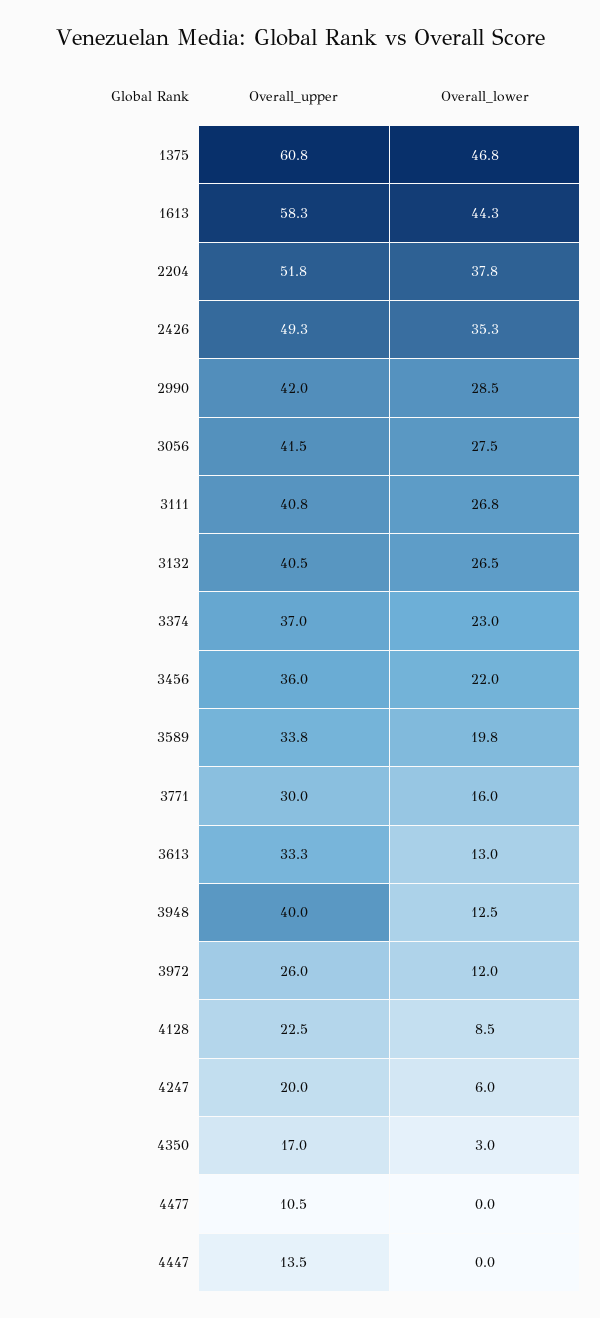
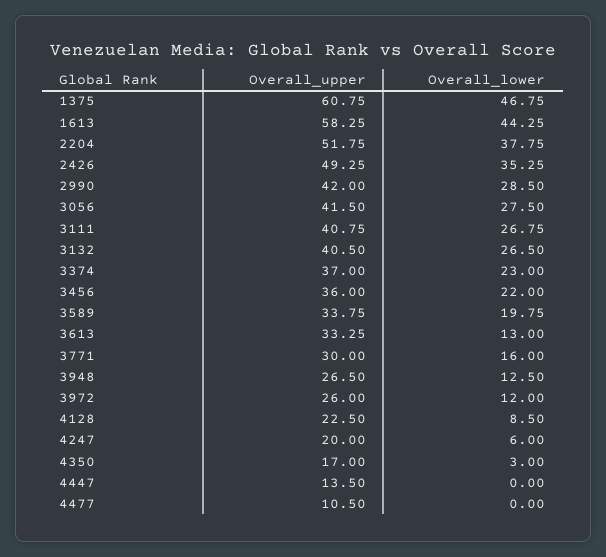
  {
    "Overall_upper": {
      "1375": 60.75,
      "1613": 58.25,
      "2204": 51.75,
      "2426": 49.25,
      "2990": 42,
      "3056": 41.5,
      "3111": 40.75,
      "3132": 40.5,
      "3374": 37,
      "3456": 36,
      "3589": 33.75,
      "3771": 30,
      "3613": 33.25,
-     "3948": 40,
+     "3948": 26.5,
      "3972": 26,
      "4128": 22.5,
      "4247": 20,
      "4350": 17,
      "4477": 10.5,
      "4447": 13.5
    },
    "Overall_lower": {
      "1375": 46.75,
      "1613": 44.25,
      "2204": 37.75,
      "2426": 35.25,
      "2990": 28.5,
      "3056": 27.5,
      "3111": 26.75,
      "3132": 26.5,
      "3374": 23,
      "3456": 22,
      "3589": 19.75,
      "3771": 16,
      "3613": 13,
      "3948": 12.5,
      "3972": 12,
      "4128": 8.5,
      "4247": 6,
      "4350": 3,
      "4477": 0,
      "4447": 0
    }
  }

